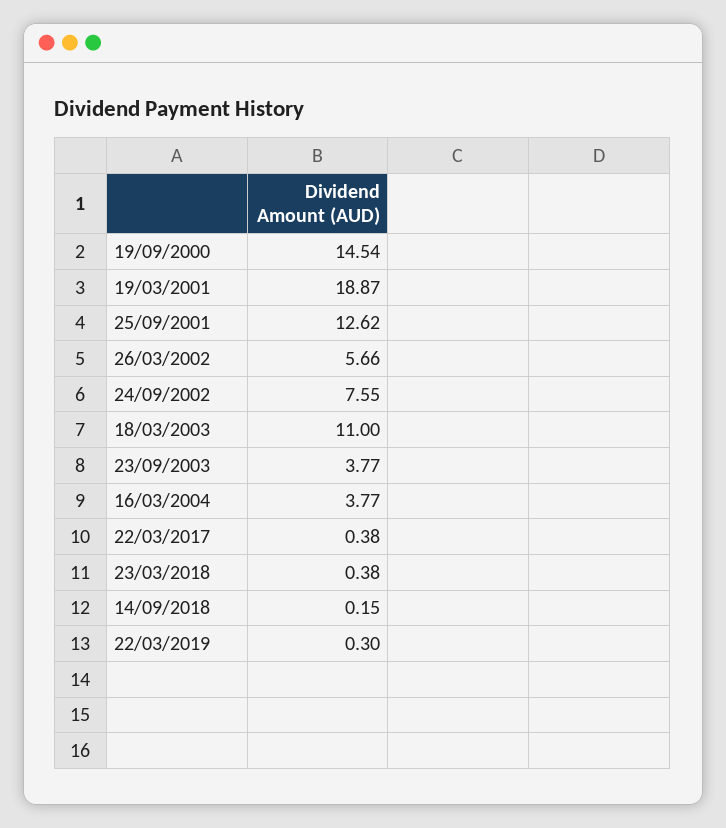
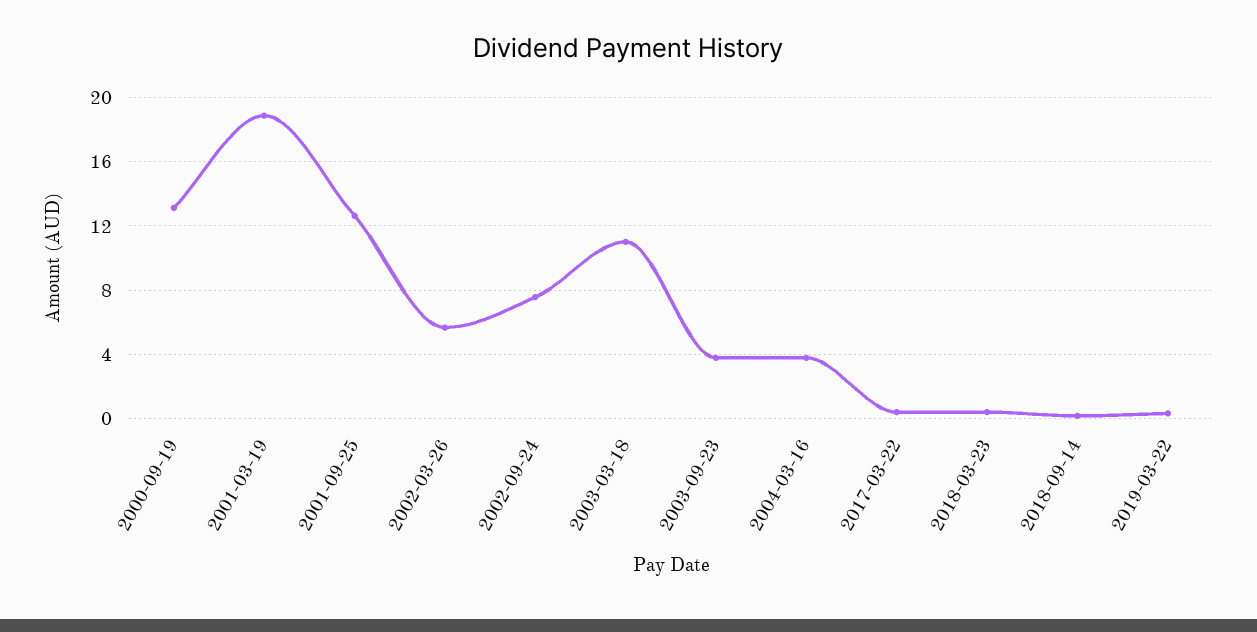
  {
-   "19/09/2000": 14.54,
+   "19/09/2000": 13,
    "19/03/2001": 18.87,
    "25/09/2001": 12.62,
    "26/03/2002": 5.66,
    "24/09/2002": 7.55,
    "18/03/2003": 11,
    "23/09/2003": 3.77,
    "16/03/2004": 3.77,
    "22/03/2017": 0.38,
    "23/03/2018": 0.38,
    "14/09/2018": 0.15,
    "22/03/2019": 0.3
  }

